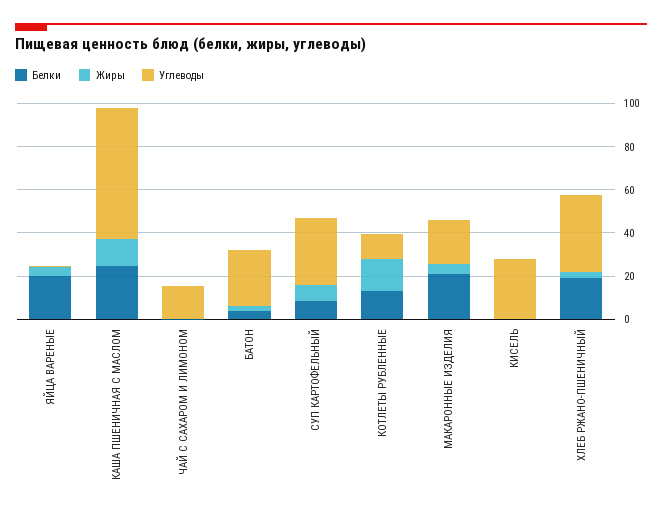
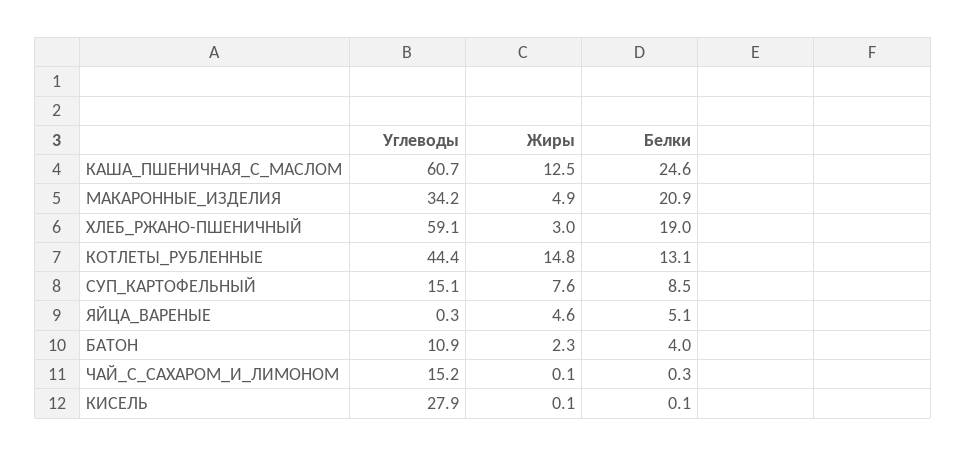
  {
    "Белки": {
-     "ЯЙЦА ВАРЕНЫЕ": 20,
+     "ЯЙЦА ВАРЕНЫЕ": 5.1,
      "КАША ПШЕНИЧНАЯ С МАСЛОМ": 24.6,
      "ЧАЙ С САХАРОМ И ЛИМОНОМ": 0.3,
      "БАТОН": 4,
      "СУП КАРТОФЕЛЬНЫЙ": 8.5,
      "КОТЛЕТЫ РУБЛЕННЫЕ": 13.1,
      "МАКАРОННЫЕ ИЗДЕЛИЯ": 20.9,
      "КИСЕЛЬ": 0.1,
      "ХЛЕБ РЖАНО-ПШЕНИЧНЫЙ": 19
    },
    "Жиры": {
      "ЯЙЦА ВАРЕНЫЕ": 4.6,
      "КАША ПШЕНИЧНАЯ С МАСЛОМ": 12.5,
      "ЧАЙ С САХАРОМ И ЛИМОНОМ": 0.1,
      "БАТОН": 2.3,
      "СУП КАРТОФЕЛЬНЫЙ": 7.6,
      "КОТЛЕТЫ РУБЛЕННЫЕ": 14.8,
      "МАКАРОННЫЕ ИЗДЕЛИЯ": 4.9,
      "КИСЕЛЬ": 0.1,
      "ХЛЕБ РЖАНО-ПШЕНИЧНЫЙ": 3
    },
    "Углеводы": {
      "ЯЙЦА ВАРЕНЫЕ": 0.3,
      "КАША ПШЕНИЧНАЯ С МАСЛОМ": 60.7,
      "ЧАЙ С САХАРОМ И ЛИМОНОМ": 15.2,
-     "БАТОН": 25,
+     "БАТОН": 10.9,
-     "СУП КАРТОФЕЛЬНЫЙ": 30,
+     "СУП КАРТОФЕЛЬНЫЙ": 15.1,
-     "КОТЛЕТЫ РУБЛЕННЫЕ": 10,
+     "КОТЛЕТЫ РУБЛЕННЫЕ": 44.4,
-     "МАКАРОННЫЕ ИЗДЕЛИЯ": 20,
+     "МАКАРОННЫЕ ИЗДЕЛИЯ": 34.2,
      "КИСЕЛЬ": 27.9,
-     "ХЛЕБ РЖАНО-ПШЕНИЧНЫЙ": 35
+     "ХЛЕБ РЖАНО-ПШЕНИЧНЫЙ": 59.1
    }
  }

